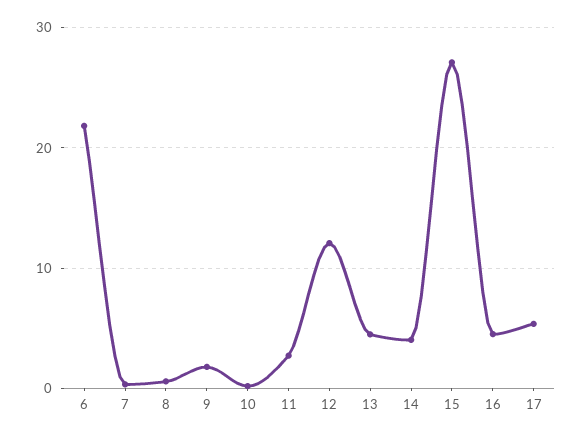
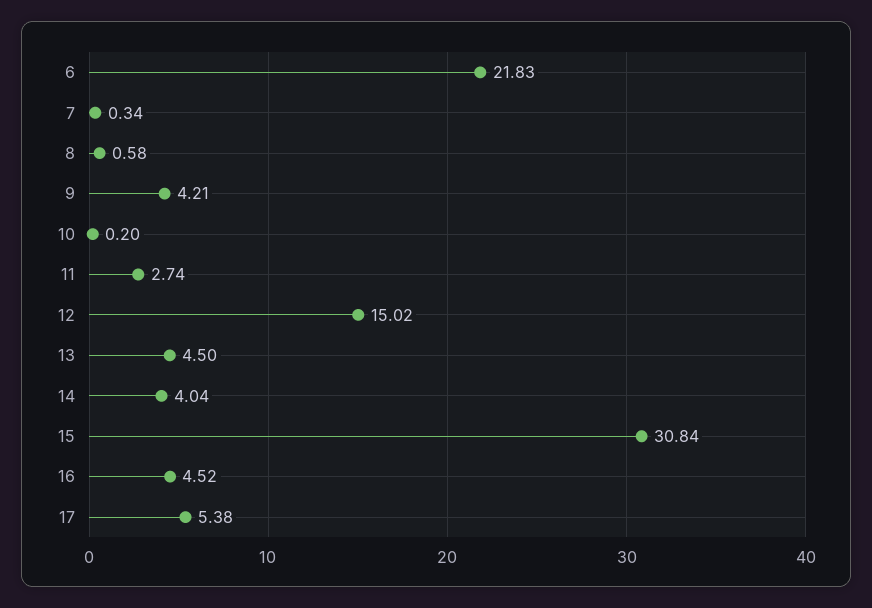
  {
    "6": 21.83,
    "7": 0.34,
    "8": 0.58,
-   "9": 2,
+   "9": 4.21,
    "10": 0.2,
    "11": 2.74,
-   "12": 12,
+   "12": 15.02,
    "13": 4.5,
    "14": 4.04,
-   "15": 27,
+   "15": 30.84,
    "16": 4.52,
    "17": 5.38
  }

